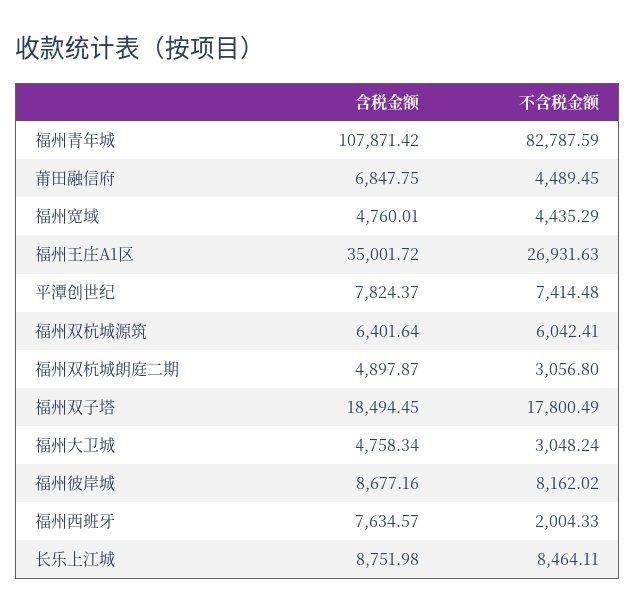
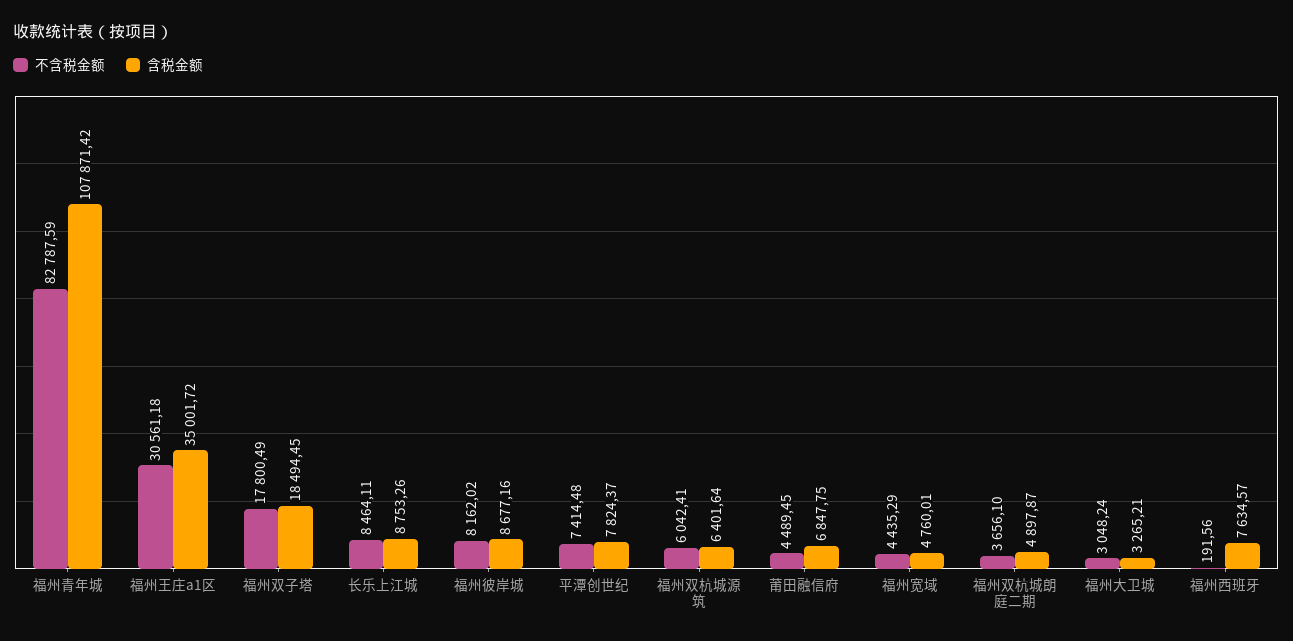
  {
    "含税金额": {
      "福州青年城": 107871.42,
      "莆田融信府": 6847.75,
      "福州宽域": 4760.01,
      "福州王庄A1区": 35001.72,
      "平潭创世纪": 7824.37,
      "福州双杭城源筑": 6401.64,
      "福州双杭城朗庭二期": 4897.87,
      "福州双子塔": 18494.45,
-     "福州大卫城": 4758.34,
+     "福州大卫城": 3265.21,
      "福州彼岸城": 8677.16,
      "福州西班牙": 7634.57,
-     "长乐上江城": 8751.98
+     "长乐上江城": 8753.26
    },
    "不含税金额": {
      "福州青年城": 82787.59,
      "莆田融信府": 4489.45,
      "福州宽域": 4435.29,
-     "福州王庄A1区": 26931.63,
+     "福州王庄A1区": 30561.18,
      "平潭创世纪": 7414.48,
      "福州双杭城源筑": 6042.41,
-     "福州双杭城朗庭二期": 3056.8,
+     "福州双杭城朗庭二期": 3656.1,
      "福州双子塔": 17800.49,
      "福州大卫城": 3048.24,
      "福州彼岸城": 8162.02,
-     "福州西班牙": 2004.33,
+     "福州西班牙": 191.56,
      "长乐上江城": 8464.11
    }
  }

